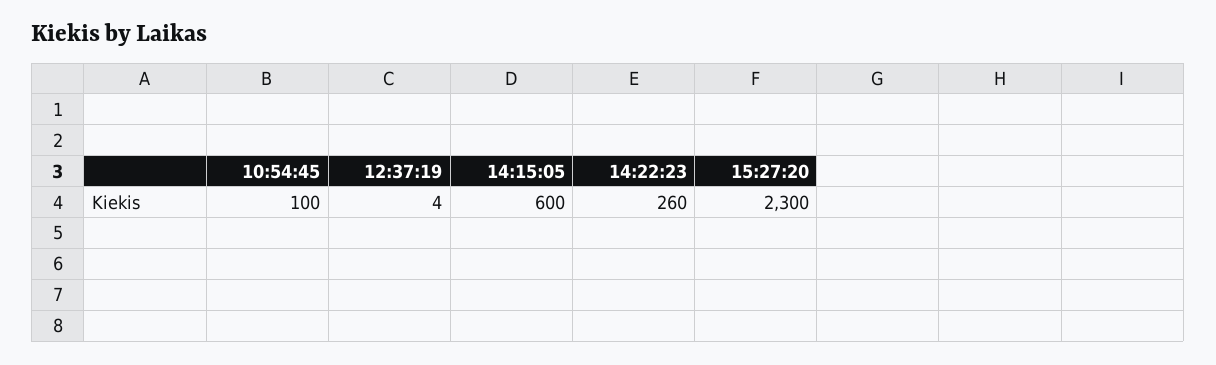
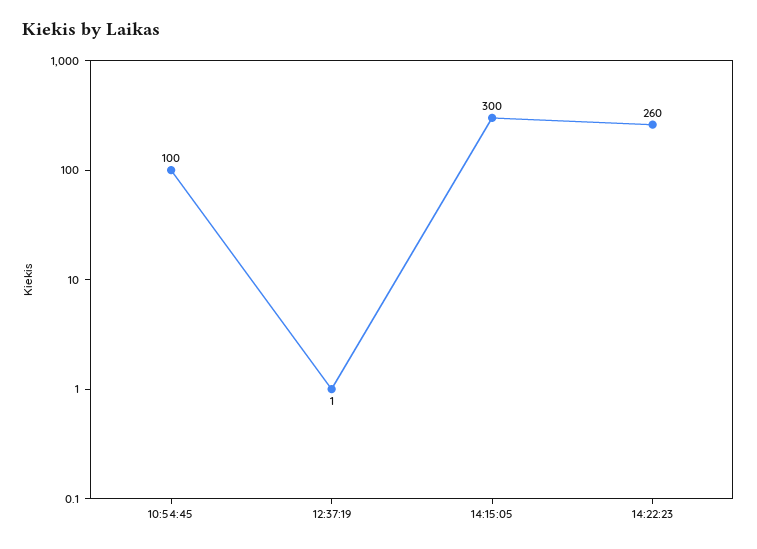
  {
    "10:54:45": 100,
-   "12:37:19": 4,
+   "12:37:19": 1,
-   "14:15:05": 600,
+   "14:15:05": 300,
-   "14:22:23": 260,
+   "14:22:23": 260
-   "15:27:20": 2300
  }

